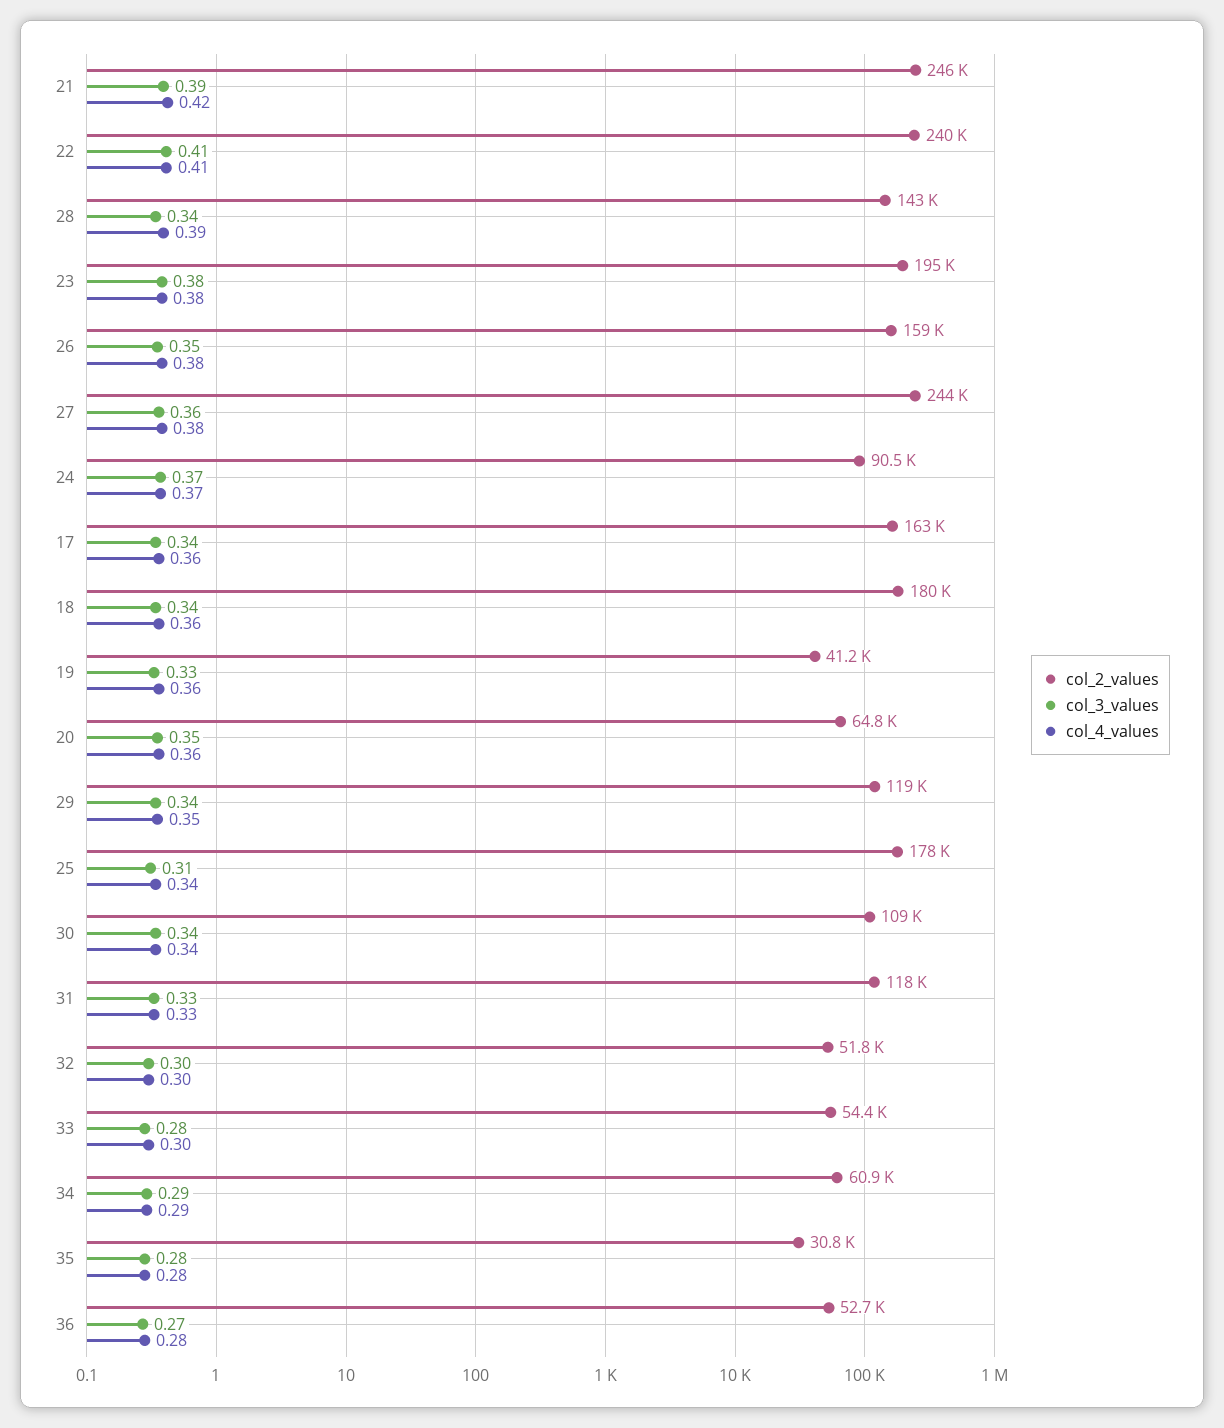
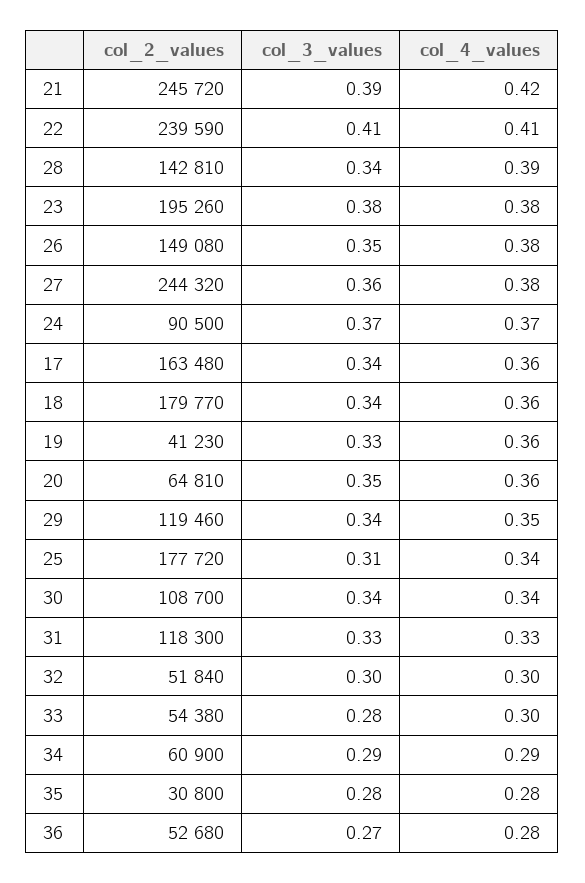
  {
    "col_2_values": {
      "21": 245720,
      "22": 239590,
      "28": 142810,
      "23": 195260,
-     "26": 159000,
+     "26": 149080,
      "27": 244320,
      "24": 90500,
      "17": 163480,
      "18": 179770,
      "19": 41230,
      "20": 64810,
      "29": 119460,
      "25": 177720,
      "30": 108700,
      "31": 118300,
      "32": 51840,
      "33": 54380,
      "34": 60900,
      "35": 30800,
      "36": 52680
    },
    "col_3_values": {
      "21": 0.39,
      "22": 0.41,
      "28": 0.34,
      "23": 0.38,
      "26": 0.35,
      "27": 0.36,
      "24": 0.37,
      "17": 0.34,
      "18": 0.34,
      "19": 0.33,
      "20": 0.35,
      "29": 0.34,
      "25": 0.31,
      "30": 0.34,
      "31": 0.33,
      "32": 0.3,
      "33": 0.28,
      "34": 0.29,
      "35": 0.28,
      "36": 0.27
    },
    "col_4_values": {
      "21": 0.42,
      "22": 0.41,
      "28": 0.39,
      "23": 0.38,
      "26": 0.38,
      "27": 0.38,
      "24": 0.37,
      "17": 0.36,
      "18": 0.36,
      "19": 0.36,
      "20": 0.36,
      "29": 0.35,
      "25": 0.34,
      "30": 0.34,
      "31": 0.33,
      "32": 0.3,
      "33": 0.3,
      "34": 0.29,
      "35": 0.28,
      "36": 0.28
    }
  }

